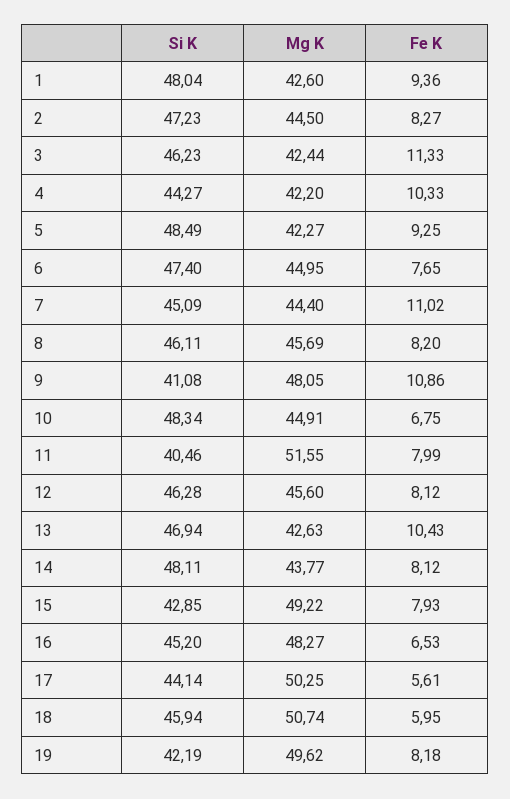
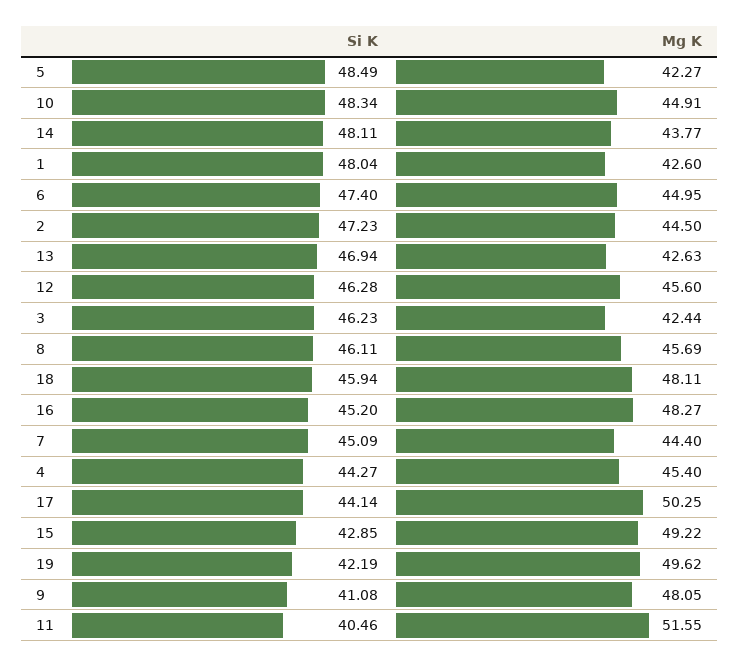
  {
    "Si K": {
      "1": 48.04,
      "2": 47.23,
      "3": 46.23,
      "4": 44.27,
      "5": 48.49,
      "6": 47.4,
      "7": 45.09,
      "8": 46.11,
      "9": 41.08,
      "10": 48.34,
      "11": 40.46,
      "12": 46.28,
      "13": 46.94,
      "14": 48.11,
      "15": 42.85,
      "16": 45.2,
      "17": 44.14,
      "18": 45.94,
      "19": 42.19
    },
    "Mg K": {
      "1": 42.6,
      "2": 44.5,
      "3": 42.44,
-     "4": 42.2,
+     "4": 45.4,
      "5": 42.27,
      "6": 44.95,
      "7": 44.4,
      "8": 45.69,
      "9": 48.05,
      "10": 44.91,
      "11": 51.55,
      "12": 45.6,
      "13": 42.63,
      "14": 43.77,
      "15": 49.22,
      "16": 48.27,
      "17": 50.25,
-     "18": 50.74,
+     "18": 48.11,
      "19": 49.62
-   },
+   }
-   "Fe K": {
-     "1": 9.36,
-     "2": 8.27,
-     "3": 11.33,
-     "4": 10.33,
-     "5": 9.25,
-     "6": 7.65,
-     "7": 11.02,
-     "8": 8.2,
-     "9": 10.86,
-     "10": 6.75,
-     "11": 7.99,
-     "12": 8.12,
-     "13": 10.43,
-     "14": 8.12,
-     "15": 7.93,
-     "16": 6.53,
-     "17": 5.61,
-     "18": 5.95,
-     "19": 8.18
-   }
  }

